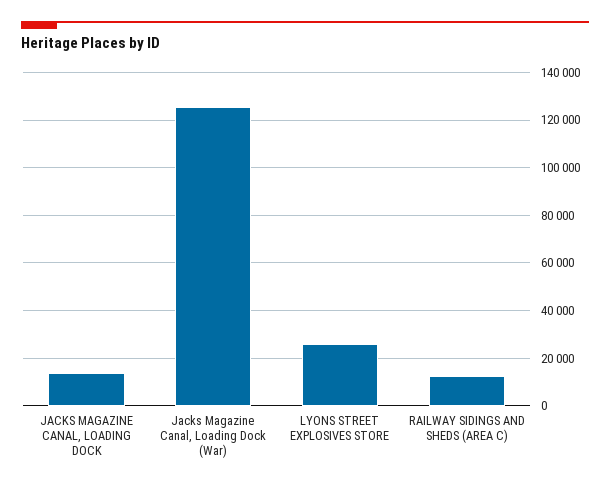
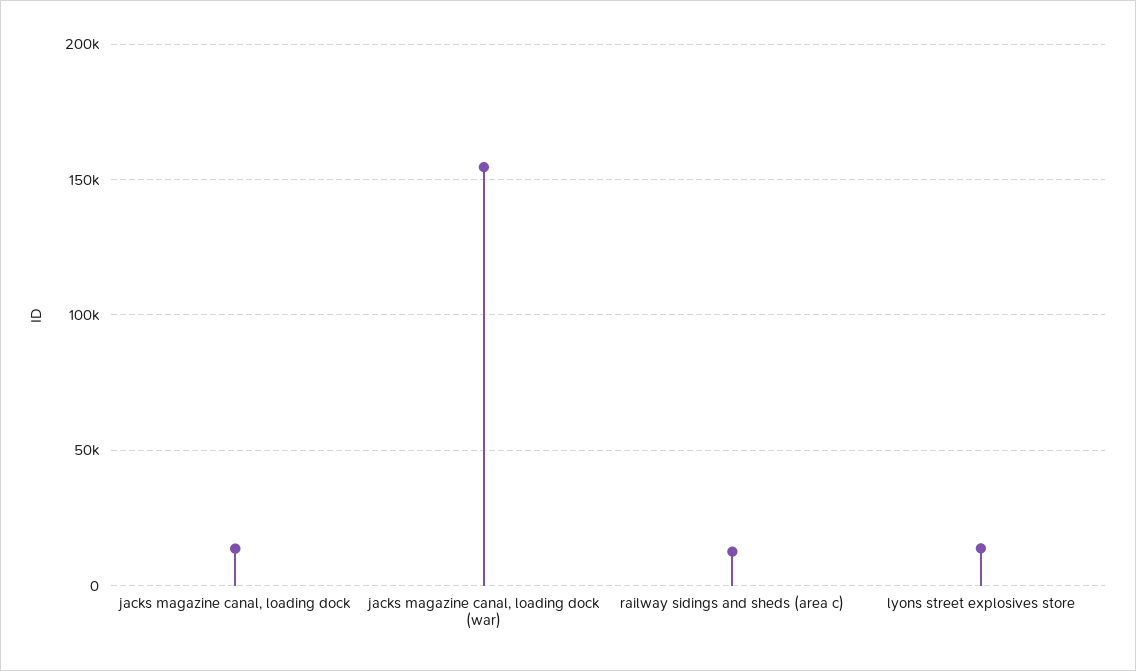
  {
    "JACKS MAGAZINE CANAL, LOADING DOCK": 15000,
-   "Jacks Magazine Canal, Loading Dock (War)": 125000,
+   "Jacks Magazine Canal, Loading Dock (War)": 155000,
-   "LYONS STREET EXPLOSIVES STORE": 25000,
+   "LYONS STREET EXPLOSIVES STORE": 15000,
    "RAILWAY SIDINGS AND SHEDS (AREA C)": 15000
  }

